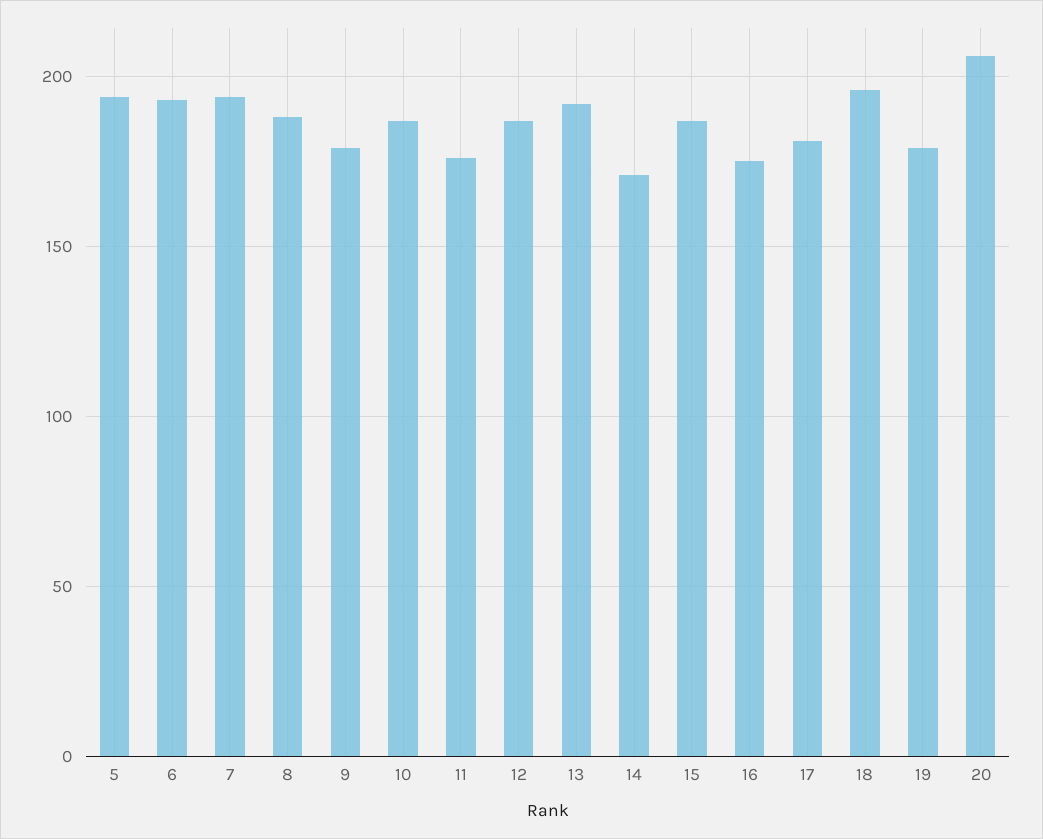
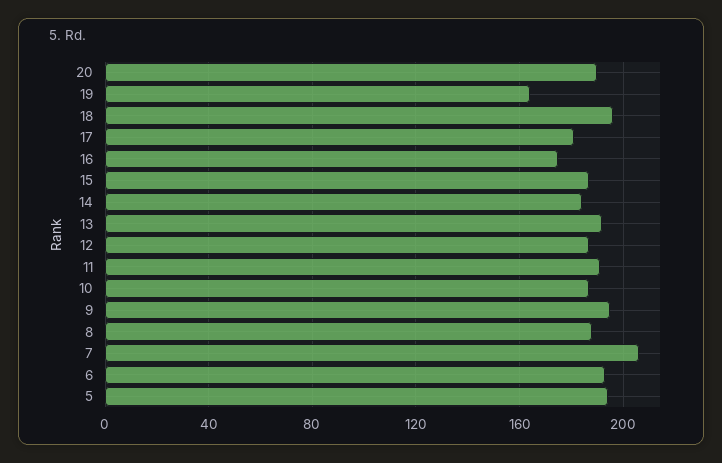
  {
    "5": 195,
    "6": 195,
-   "7": 195,
+   "7": 205,
    "8": 190,
-   "9": 180,
+   "9": 195,
    "10": 185,
-   "11": 175,
+   "11": 190,
    "12": 185,
    "13": 190,
-   "14": 170,
+   "14": 185,
    "15": 185,
    "16": 175,
    "17": 180,
    "18": 195,
-   "19": 180,
+   "19": 165,
-   "20": 205
+   "20": 190
  }

